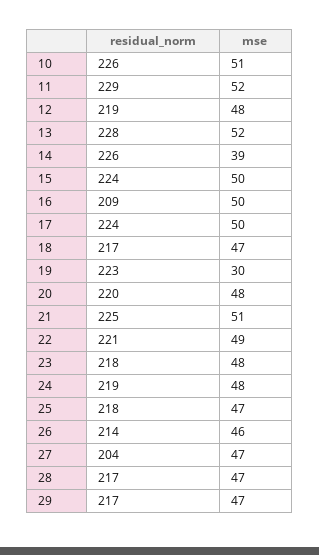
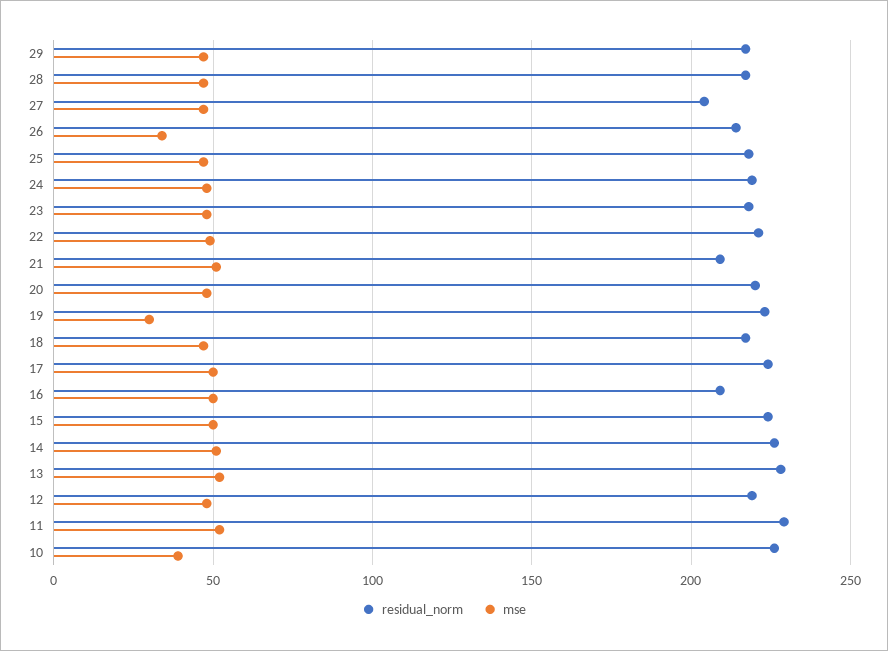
  {
    "residual_norm": {
      "10": 226,
      "11": 229,
      "12": 219,
      "13": 228,
      "14": 226,
      "15": 224,
      "16": 209,
      "17": 224,
      "18": 217,
      "19": 223,
      "20": 220,
-     "21": 225,
+     "21": 210,
      "22": 221,
      "23": 218,
      "24": 219,
      "25": 218,
      "26": 214,
      "27": 204,
      "28": 217,
      "29": 217
    },
    "mse": {
-     "10": 51,
+     "10": 40,
      "11": 52,
      "12": 48,
      "13": 52,
-     "14": 39,
+     "14": 50,
      "15": 50,
      "16": 50,
      "17": 50,
      "18": 47,
      "19": 30,
      "20": 48,
      "21": 51,
      "22": 49,
      "23": 48,
      "24": 48,
      "25": 47,
-     "26": 46,
+     "26": 35,
      "27": 47,
      "28": 47,
      "29": 47
    }
  }

